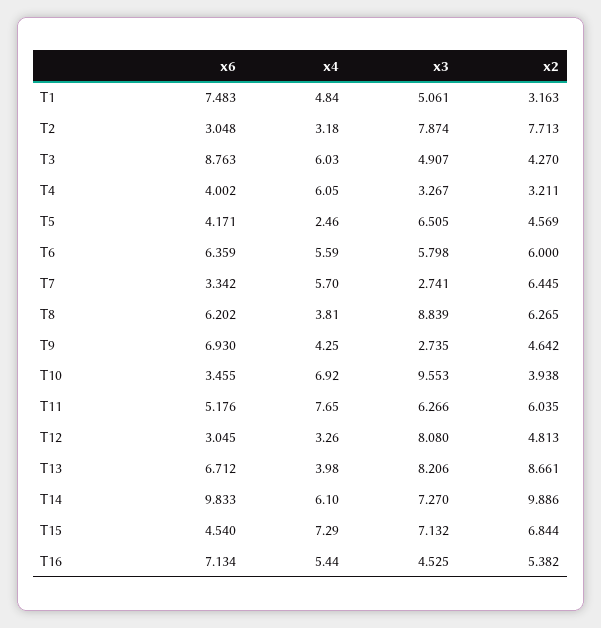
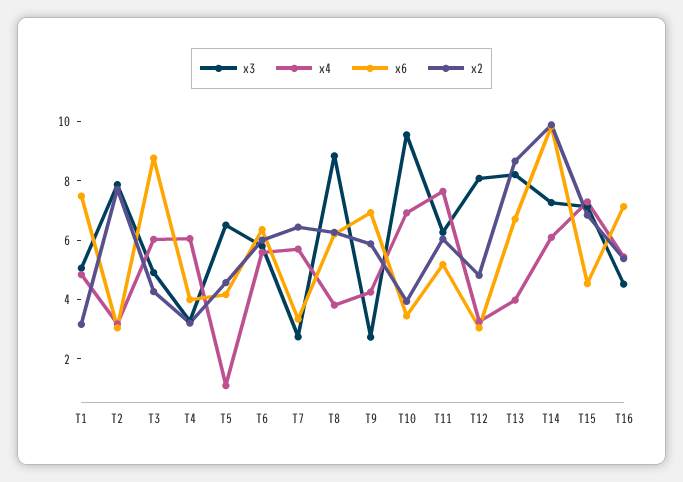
  {
    "x6": {
      "T1": 7.483,
      "T2": 3.048,
      "T3": 8.763,
      "T4": 4.002,
      "T5": 4.171,
      "T6": 6.359,
      "T7": 3.342,
      "T8": 6.202,
      "T9": 6.93,
      "T10": 3.455,
      "T11": 5.176,
      "T12": 3.045,
      "T13": 6.712,
      "T14": 9.833,
      "T15": 4.54,
      "T16": 7.134
    },
    "x4": {
      "T1": 4.84,
      "T2": 3.18,
      "T3": 6.03,
      "T4": 6.05,
-     "T5": 2.46,
+     "T5": 1,
      "T6": 5.59,
      "T7": 5.7,
      "T8": 3.81,
      "T9": 4.25,
      "T10": 6.92,
      "T11": 7.65,
      "T12": 3.26,
      "T13": 3.98,
      "T14": 6.1,
      "T15": 7.29,
      "T16": 5.44
    },
    "x3": {
      "T1": 5.061,
      "T2": 7.874,
      "T3": 4.907,
      "T4": 3.267,
      "T5": 6.505,
      "T6": 5.798,
      "T7": 2.741,
      "T8": 8.839,
      "T9": 2.735,
      "T10": 9.553,
      "T11": 6.266,
      "T12": 8.08,
      "T13": 8.206,
      "T14": 7.27,
      "T15": 7.132,
      "T16": 4.525
    },
    "x2": {
      "T1": 3.163,
      "T2": 7.713,
      "T3": 4.27,
      "T4": 3.211,
      "T5": 4.569,
      "T6": 6,
      "T7": 6.445,
      "T8": 6.265,
-     "T9": 4.642,
+     "T9": 6,
      "T10": 3.938,
      "T11": 6.035,
      "T12": 4.813,
      "T13": 8.661,
      "T14": 9.886,
      "T15": 6.844,
      "T16": 5.382
    }
  }

